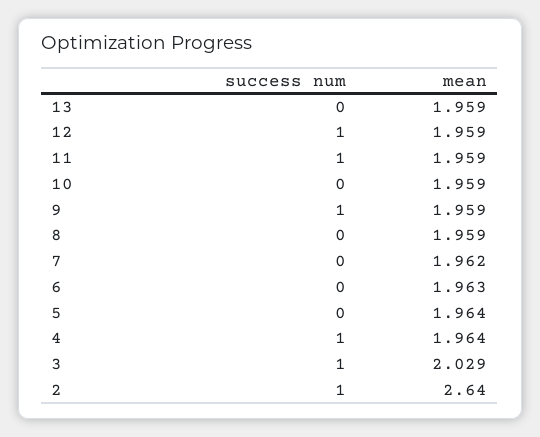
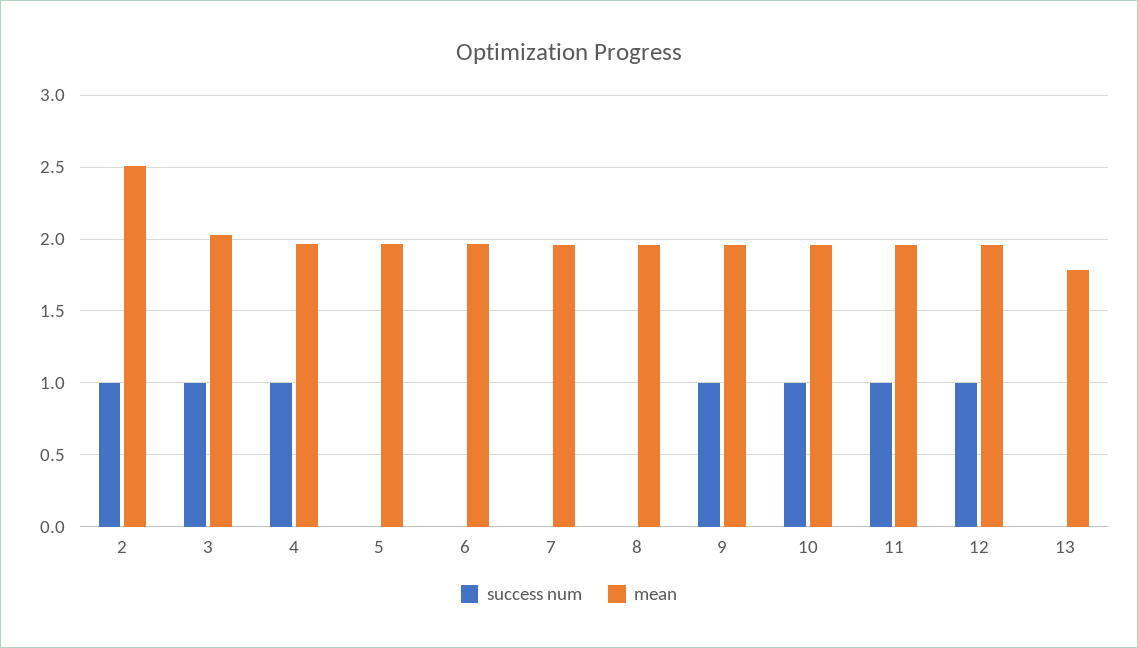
  {
    "success num": {
      "13": 0,
      "12": 1,
      "11": 1,
-     "10": 0,
+     "10": 1,
      "9": 1,
      "8": 0,
      "7": 0,
      "6": 0,
      "5": 0,
      "4": 1,
      "3": 1,
      "2": 1
    },
    "mean": {
-     "13": 1.959,
+     "13": 1.8,
      "12": 1.959,
      "11": 1.959,
      "10": 1.959,
      "9": 1.959,
      "8": 1.959,
      "7": 1.962,
      "6": 1.963,
      "5": 1.964,
      "4": 1.964,
      "3": 2.029,
-     "2": 2.64
+     "2": 2.5
    }
  }

